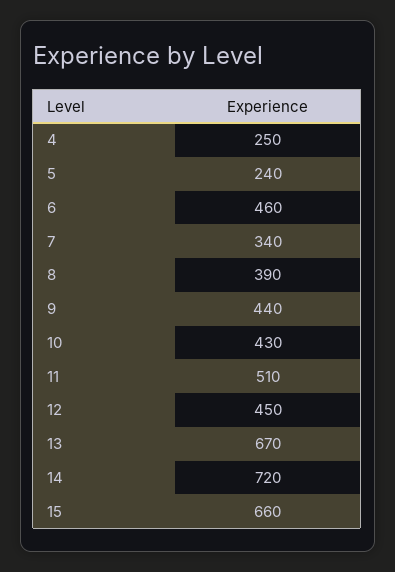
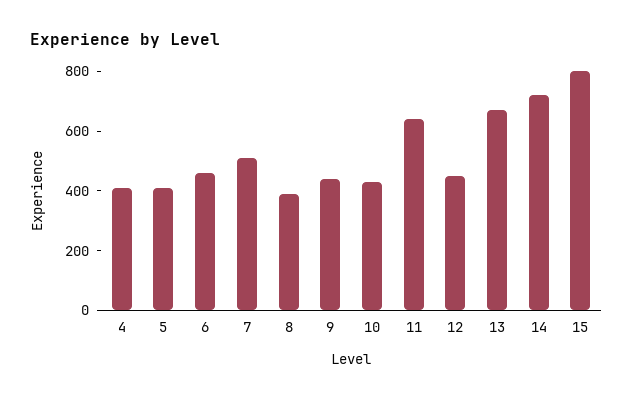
  {
-   "4": 250,
+   "4": 400,
-   "5": 240,
+   "5": 400,
    "6": 460,
-   "7": 340,
+   "7": 500,
    "8": 390,
    "9": 440,
    "10": 430,
-   "11": 510,
+   "11": 650,
    "12": 450,
    "13": 670,
    "14": 720,
-   "15": 660
+   "15": 800
  }

